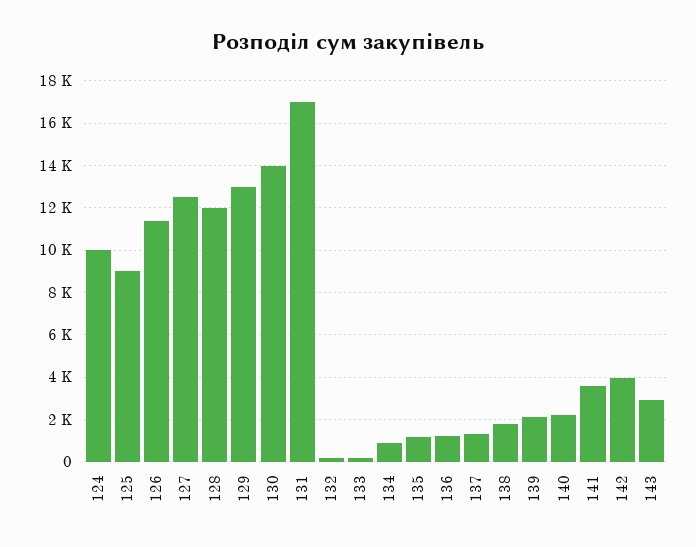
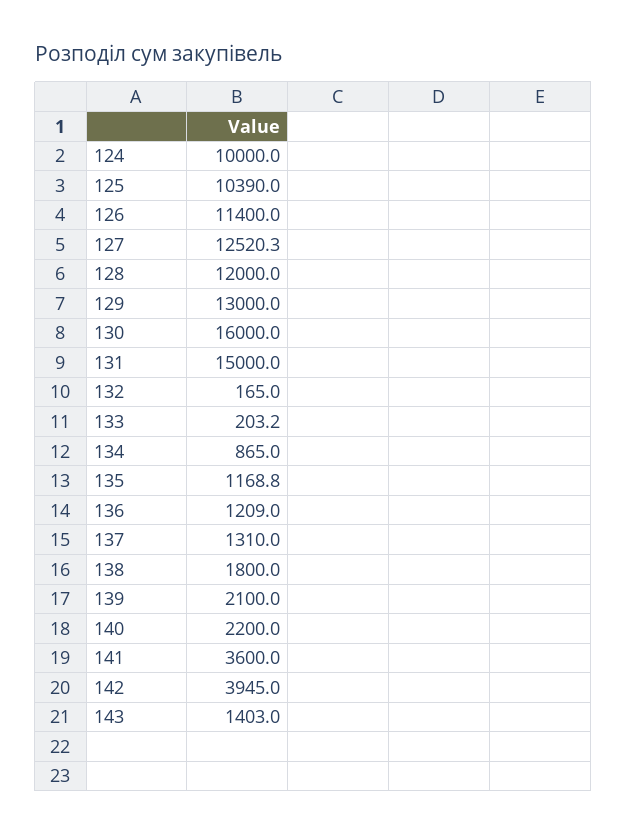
  {
    "124": 10000,
-   "125": 9000,
+   "125": 10390,
    "126": 11400,
    "127": 12520.3,
    "128": 12000,
    "129": 13000,
-   "130": 14000,
+   "130": 16000,
-   "131": 17000,
+   "131": 15000,
    "132": 165,
    "133": 203.2,
    "134": 865,
    "135": 1168.8,
    "136": 1209,
    "137": 1310,
    "138": 1800,
    "139": 2100,
    "140": 2200,
    "141": 3600,
    "142": 3945,
-   "143": 3000
+   "143": 1403
  }

